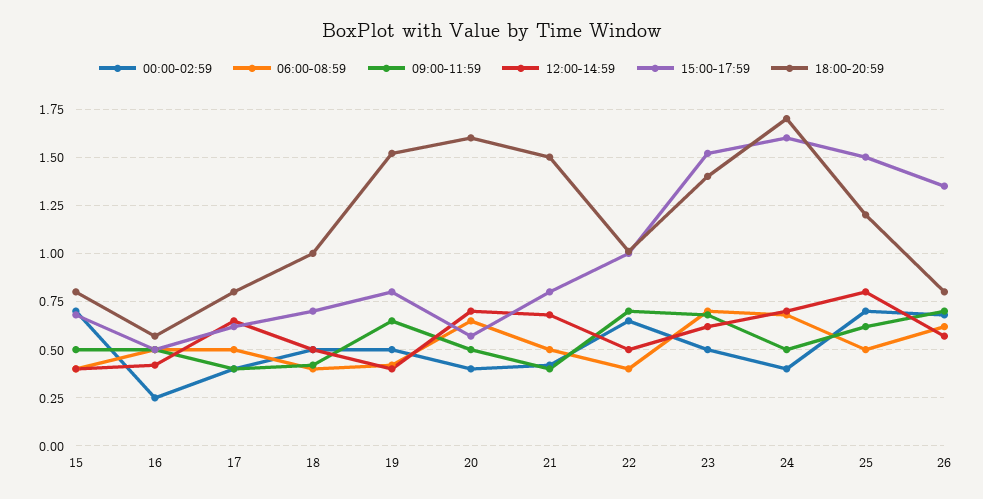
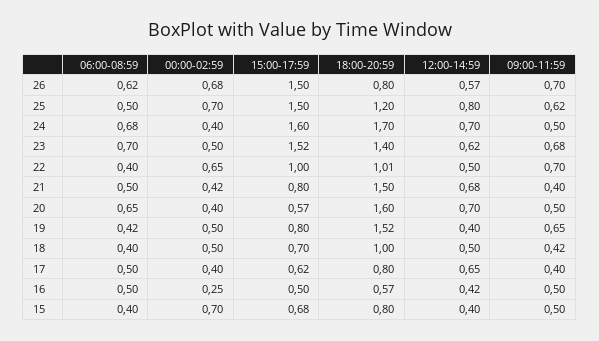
  {
    "00:00-02:59": {
      "15": 0.7,
      "16": 0.25,
      "17": 0.4,
      "18": 0.5,
      "19": 0.5,
      "20": 0.4,
      "21": 0.42,
      "22": 0.65,
      "23": 0.5,
      "24": 0.4,
      "25": 0.7,
      "26": 0.68
    },
    "06:00-08:59": {
      "15": 0.4,
      "16": 0.5,
      "17": 0.5,
      "18": 0.4,
      "19": 0.42,
      "20": 0.65,
      "21": 0.5,
      "22": 0.4,
      "23": 0.7,
      "24": 0.68,
      "25": 0.5,
      "26": 0.62
    },
    "09:00-11:59": {
      "15": 0.5,
      "16": 0.5,
      "17": 0.4,
      "18": 0.42,
      "19": 0.65,
      "20": 0.5,
      "21": 0.4,
      "22": 0.7,
      "23": 0.68,
      "24": 0.5,
      "25": 0.62,
      "26": 0.7
    },
    "12:00-14:59": {
      "15": 0.4,
      "16": 0.42,
      "17": 0.65,
      "18": 0.5,
      "19": 0.4,
      "20": 0.7,
      "21": 0.68,
      "22": 0.5,
      "23": 0.62,
      "24": 0.7,
      "25": 0.8,
      "26": 0.57
    },
    "15:00-17:59": {
      "15": 0.68,
      "16": 0.5,
      "17": 0.62,
      "18": 0.7,
      "19": 0.8,
      "20": 0.57,
      "21": 0.8,
      "22": 1,
      "23": 1.52,
      "24": 1.6,
      "25": 1.5,
-     "26": 1.35
+     "26": 1.5
    },
    "18:00-20:59": {
      "15": 0.8,
      "16": 0.57,
      "17": 0.8,
      "18": 1,
      "19": 1.52,
      "20": 1.6,
      "21": 1.5,
      "22": 1.01,
      "23": 1.4,
      "24": 1.7,
      "25": 1.2,
      "26": 0.8
    }
  }

